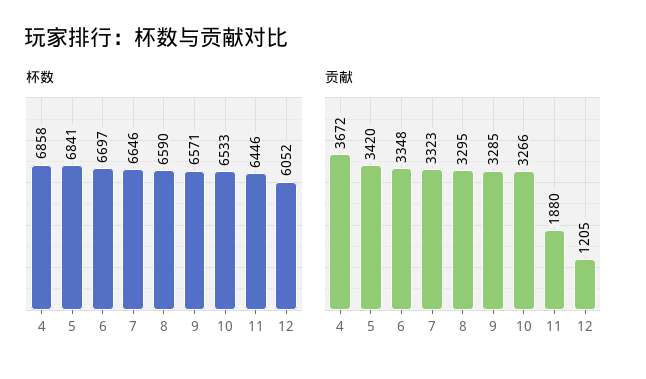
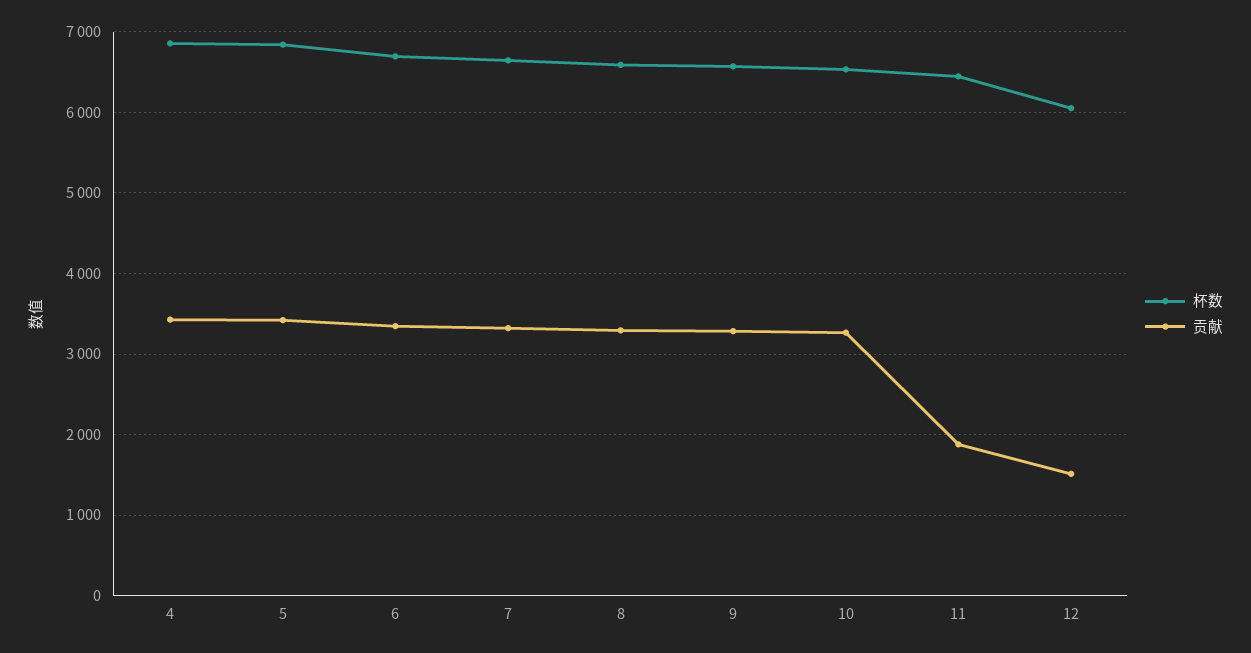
  {
    "杯数": {
      "4": 6858,
      "5": 6841,
      "6": 6697,
      "7": 6646,
      "8": 6590,
      "9": 6571,
      "10": 6533,
      "11": 6446,
      "12": 6052
    },
    "贡献": {
-     "4": 3672,
+     "4": 3400,
      "5": 3420,
      "6": 3348,
      "7": 3323,
      "8": 3295,
      "9": 3285,
      "10": 3266,
      "11": 1880,
-     "12": 1205
+     "12": 1500
    }
  }

